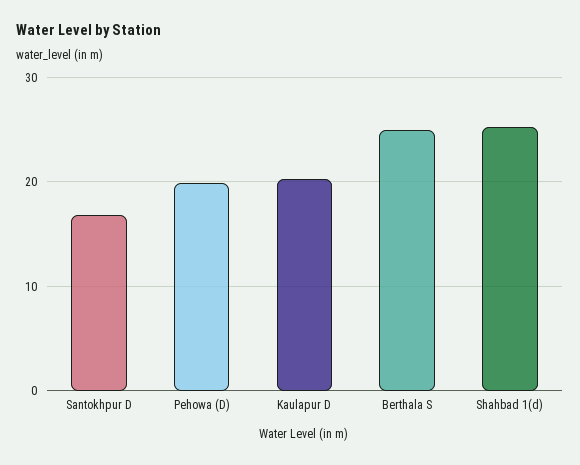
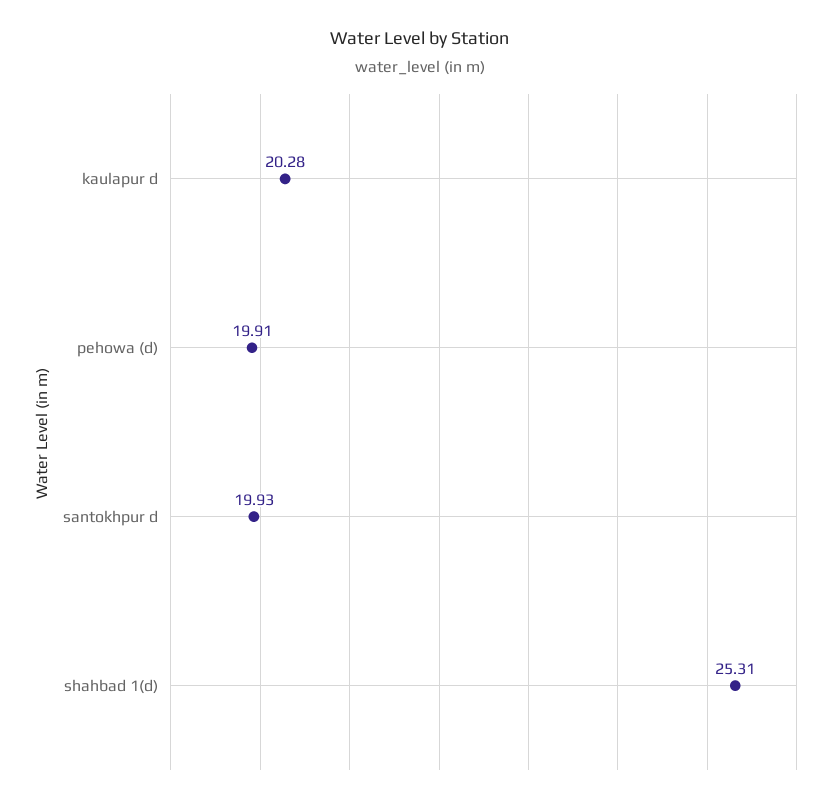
  {
-   "Santokhpur D": 17,
+   "Santokhpur D": 19.93,
    "Pehowa (D)": 19.91,
    "Kaulapur D": 20.28,
-   "Berthala S": 25,
    "Shahbad 1(d)": 25.31
  }

